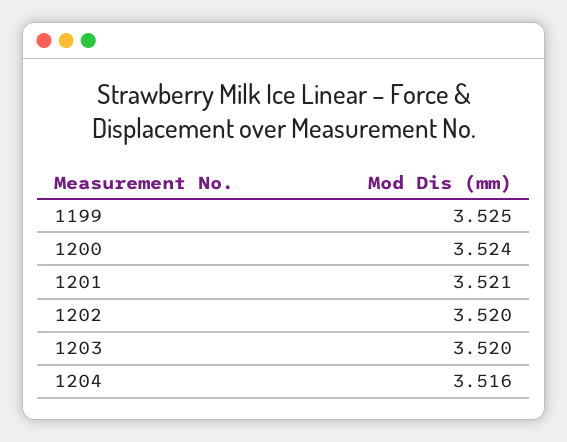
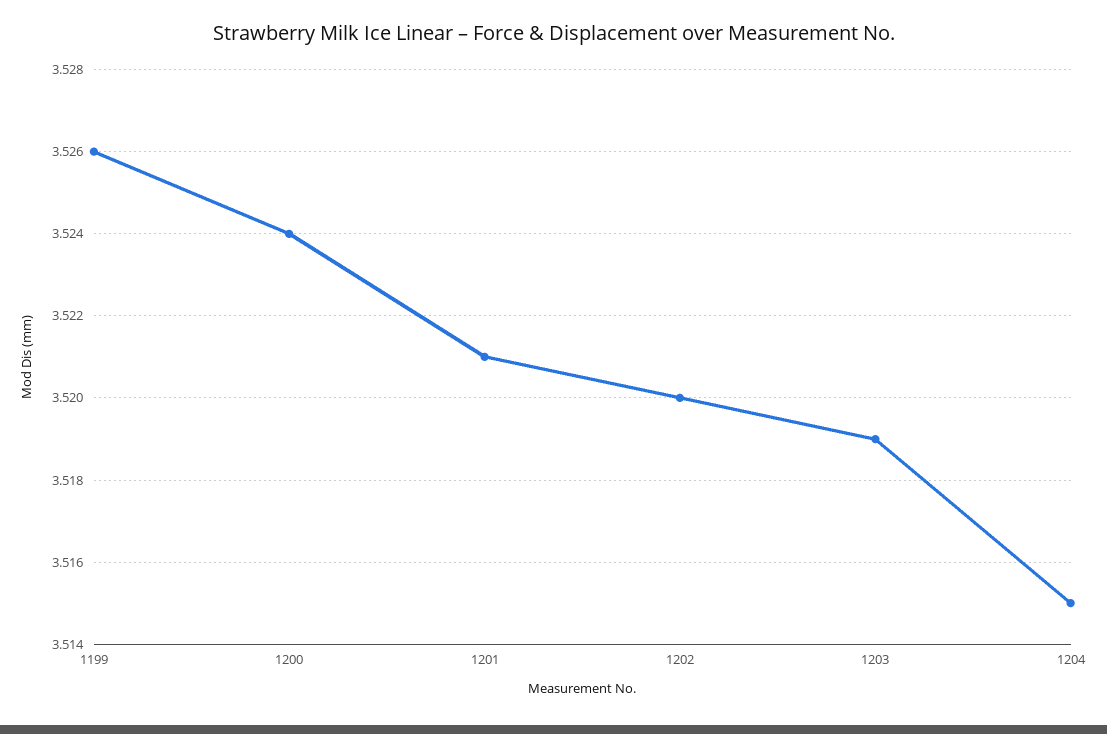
  {
-   "1199": 3.525,
+   "1199": 3.526,
    "1200": 3.524,
    "1201": 3.521,
    "1202": 3.52,
-   "1203": 3.52,
+   "1203": 3.519,
-   "1204": 3.516
+   "1204": 3.515
  }

